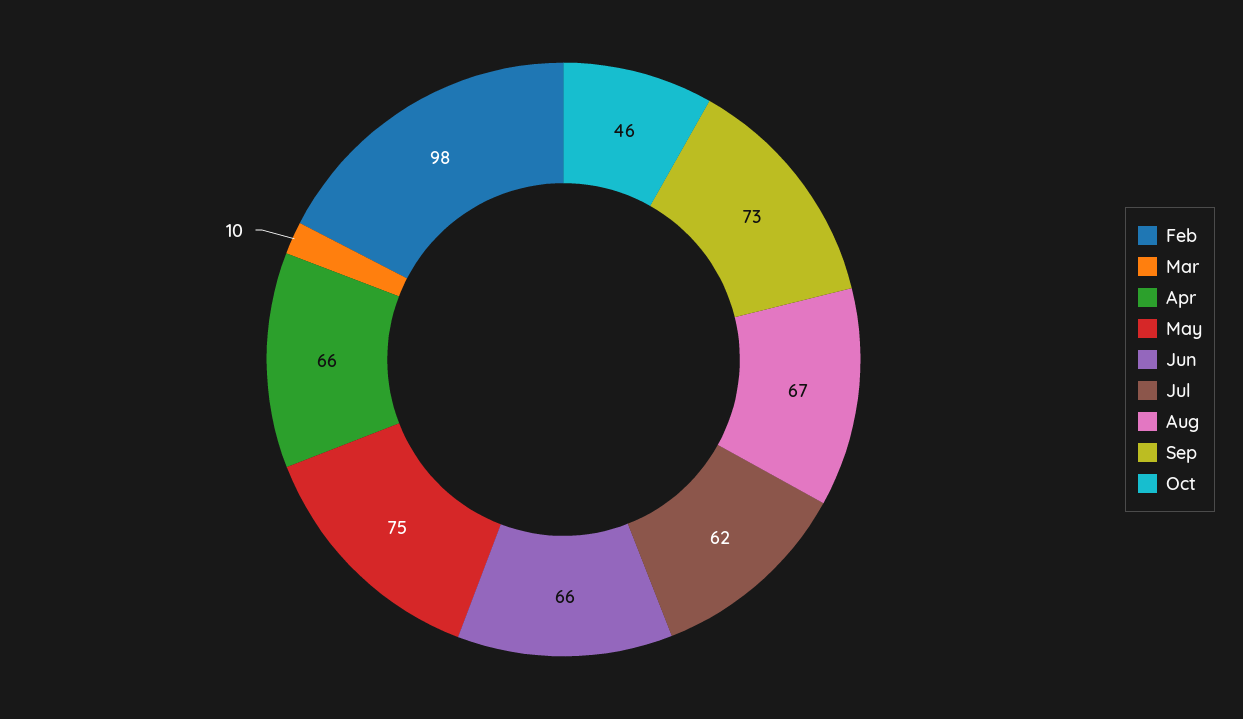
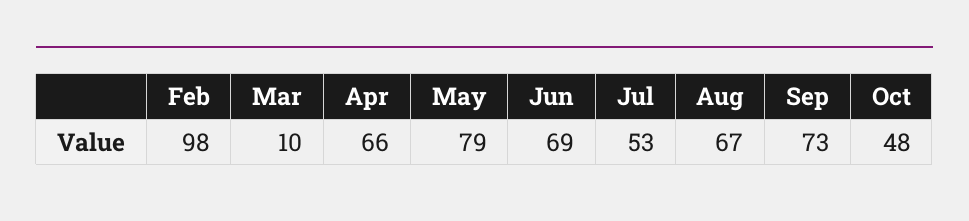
  {
    "Feb": 98,
    "Mar": 10,
    "Apr": 66,
-   "May": 75,
+   "May": 79,
-   "Jun": 66,
+   "Jun": 69,
-   "Jul": 62,
+   "Jul": 53,
    "Aug": 67,
    "Sep": 73,
-   "Oct": 46
+   "Oct": 48
  }

